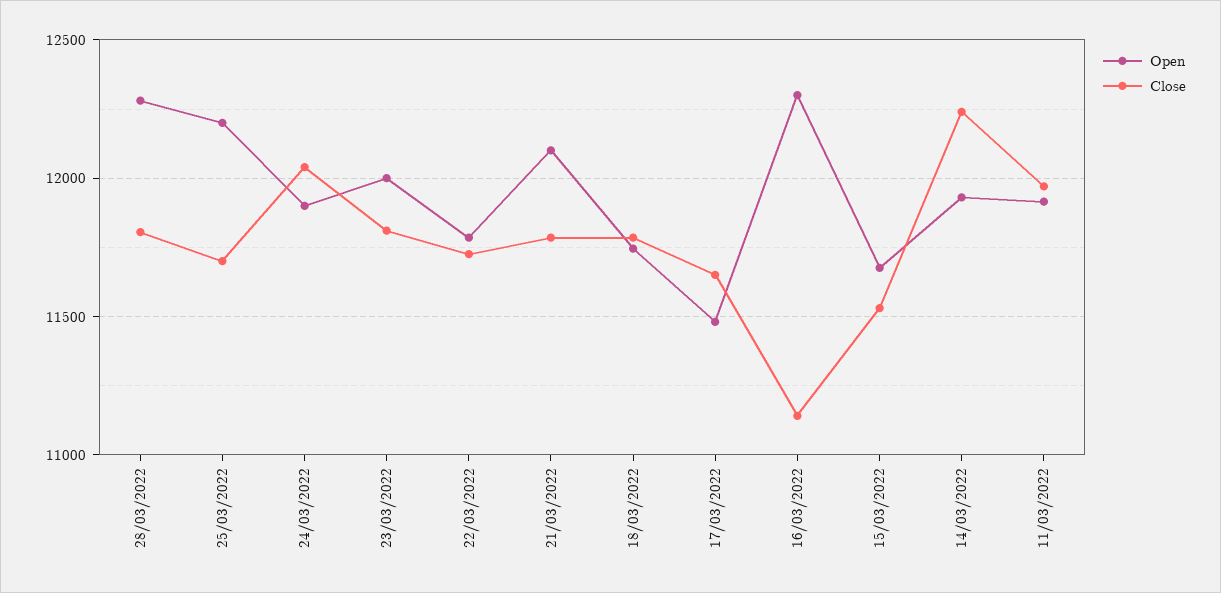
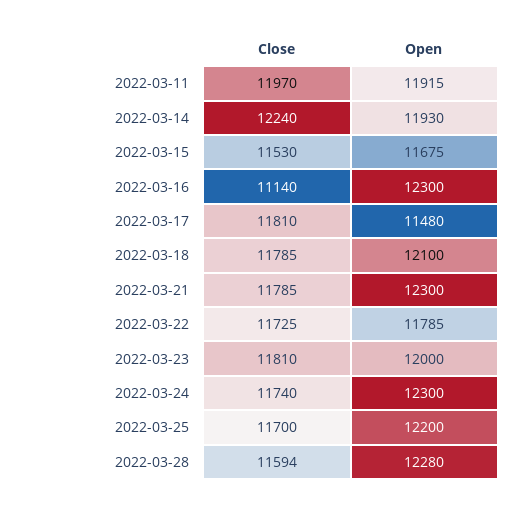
  {
    "Open": {
      "28/03/2022": 12280,
      "25/03/2022": 12200,
-     "24/03/2022": 11900,
+     "24/03/2022": 12300,
      "23/03/2022": 12000,
      "22/03/2022": 11785,
-     "21/03/2022": 12100,
+     "21/03/2022": 12300,
-     "18/03/2022": 11750,
+     "18/03/2022": 12100,
      "17/03/2022": 11480,
      "16/03/2022": 12300,
      "15/03/2022": 11675,
      "14/03/2022": 11930,
      "11/03/2022": 11915
    },
    "Close": {
-     "28/03/2022": 11800,
+     "28/03/2022": 11594,
      "25/03/2022": 11700,
-     "24/03/2022": 12050,
+     "24/03/2022": 11740,
      "23/03/2022": 11810,
      "22/03/2022": 11725,
      "21/03/2022": 11785,
      "18/03/2022": 11785,
-     "17/03/2022": 11650,
+     "17/03/2022": 11810,
      "16/03/2022": 11140,
      "15/03/2022": 11530,
      "14/03/2022": 12240,
      "11/03/2022": 11970
    }
  }

